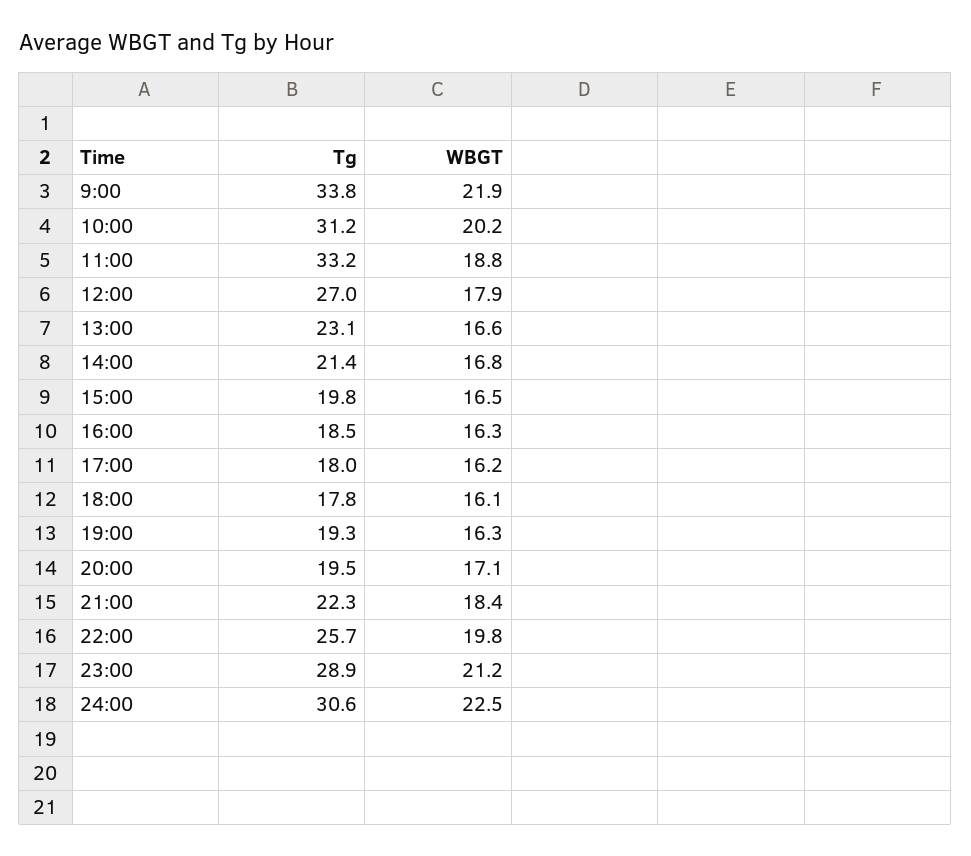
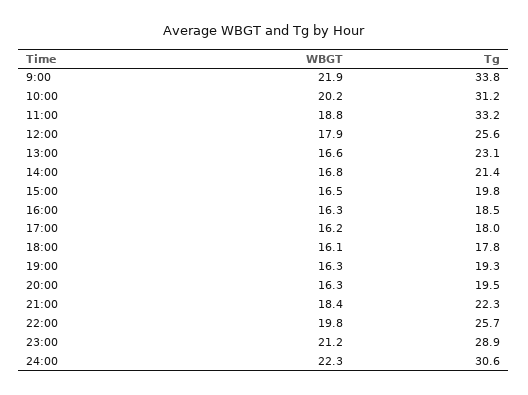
  {
    "Tg": {
      "9:00": 33.8,
      "10:00": 31.2,
      "11:00": 33.2,
-     "12:00": 27,
+     "12:00": 25.6,
      "13:00": 23.1,
      "14:00": 21.4,
      "15:00": 19.8,
      "16:00": 18.5,
      "17:00": 18,
      "18:00": 17.8,
      "19:00": 19.3,
      "20:00": 19.5,
      "21:00": 22.3,
      "22:00": 25.7,
      "23:00": 28.9,
      "24:00": 30.6
    },
    "WBGT": {
      "9:00": 21.9,
      "10:00": 20.2,
      "11:00": 18.8,
      "12:00": 17.9,
      "13:00": 16.6,
      "14:00": 16.8,
      "15:00": 16.5,
      "16:00": 16.3,
      "17:00": 16.2,
      "18:00": 16.1,
      "19:00": 16.3,
-     "20:00": 17.1,
+     "20:00": 16.3,
      "21:00": 18.4,
      "22:00": 19.8,
      "23:00": 21.2,
-     "24:00": 22.5
+     "24:00": 22.3
    }
  }

